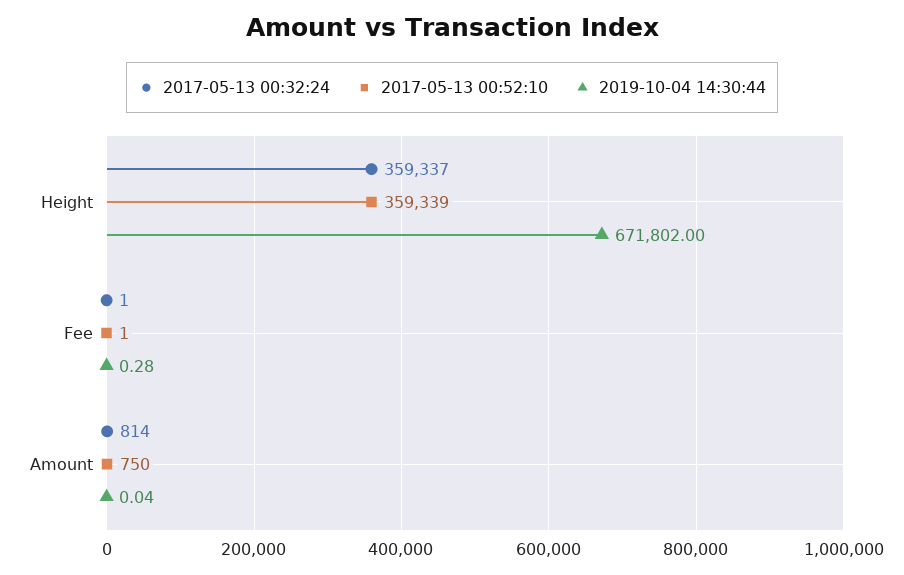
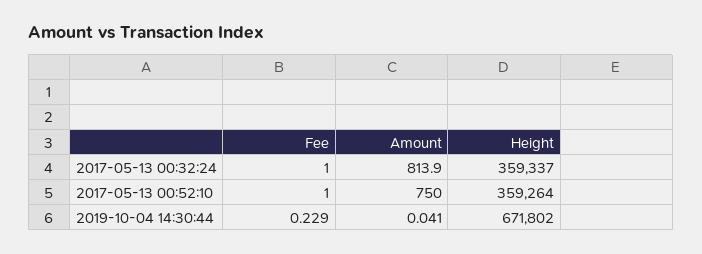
  {
    "2017-05-13 00:32:24": {
      "Height": 359337,
      "Fee": 1,
      "Amount": 813.9
    },
    "2017-05-13 00:52:10": {
-     "Height": 359339,
+     "Height": 359264,
      "Fee": 1,
      "Amount": 750
    },
    "2019-10-04 14:30:44": {
      "Height": 671802,
-     "Fee": 0.28,
+     "Fee": 0.229,
      "Amount": 0.041
    }
  }

